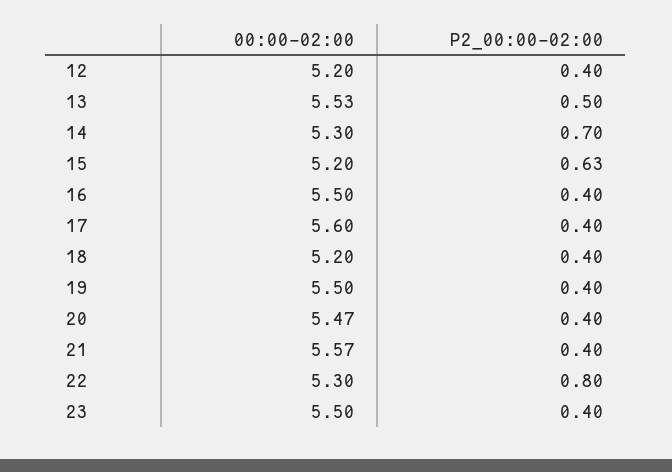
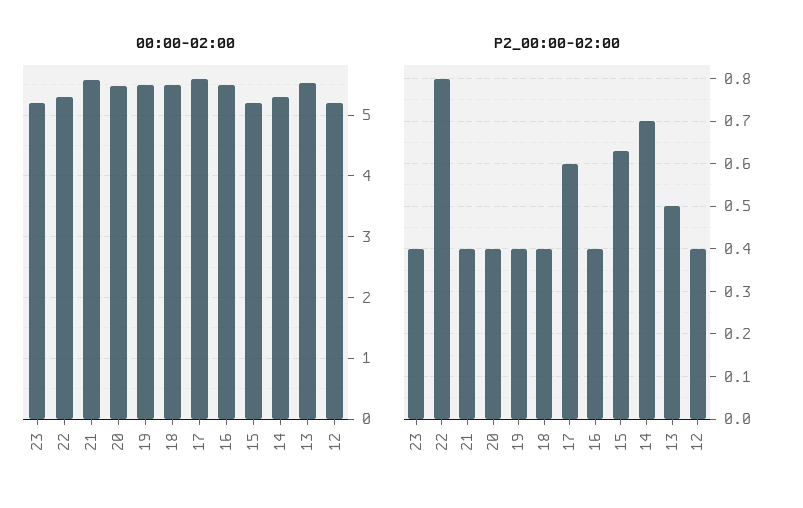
  {
    "00:00-02:00": {
      "12": 5.2,
      "13": 5.53,
      "14": 5.3,
      "15": 5.2,
      "16": 5.5,
      "17": 5.6,
-     "18": 5.2,
+     "18": 5.5,
      "19": 5.5,
      "20": 5.47,
      "21": 5.57,
      "22": 5.3,
-     "23": 5.5
+     "23": 5.2
    },
    "P2_00:00-02:00": {
      "12": 0.4,
      "13": 0.5,
      "14": 0.7,
      "15": 0.63,
      "16": 0.4,
-     "17": 0.4,
+     "17": 0.6,
      "18": 0.4,
      "19": 0.4,
      "20": 0.4,
      "21": 0.4,
      "22": 0.8,
      "23": 0.4
    }
  }

